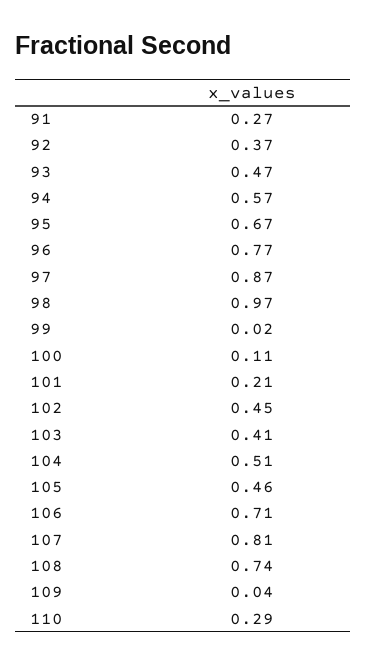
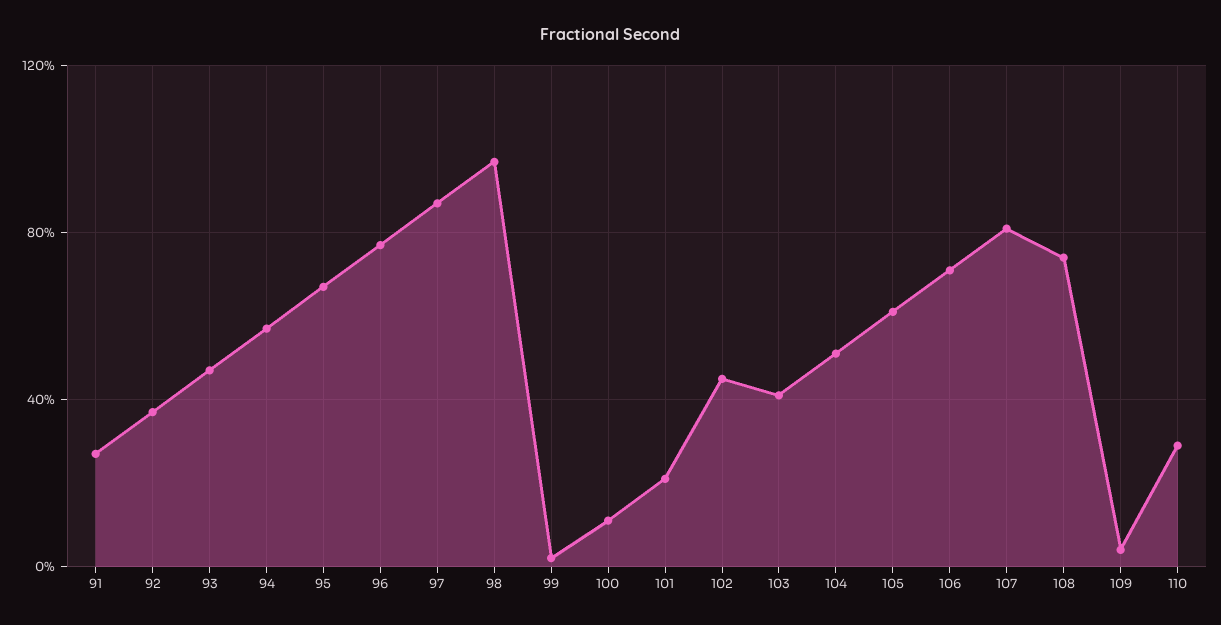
  {
    "91": 0.27,
    "92": 0.37,
    "93": 0.47,
    "94": 0.57,
    "95": 0.67,
    "96": 0.77,
    "97": 0.87,
    "98": 0.97,
    "99": 0.02,
    "100": 0.11,
    "101": 0.21,
    "102": 0.45,
    "103": 0.41,
    "104": 0.51,
-   "105": 0.46,
+   "105": 0.6,
    "106": 0.71,
    "107": 0.81,
    "108": 0.74,
    "109": 0.04,
    "110": 0.29
  }

